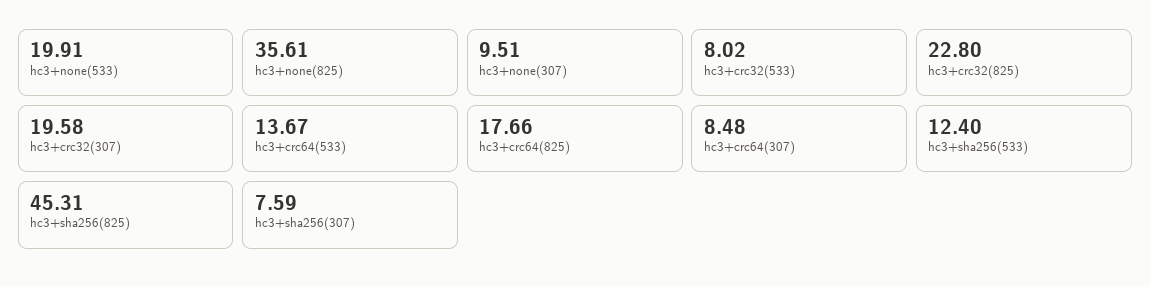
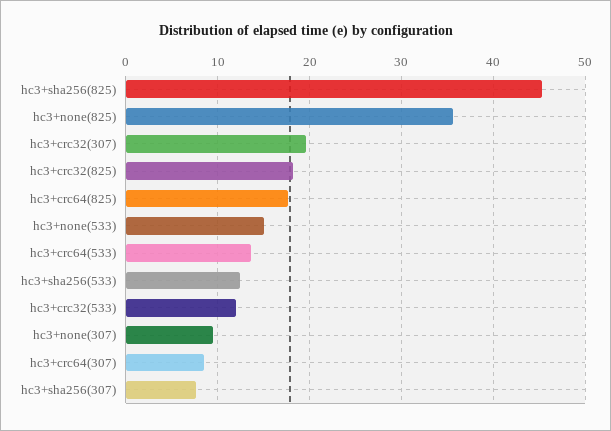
  {
-   "hc3+none(533)": 19.91,
+   "hc3+none(533)": 15,
    "hc3+none(825)": 35.61,
    "hc3+none(307)": 9.51,
-   "hc3+crc32(533)": 8.02,
+   "hc3+crc32(533)": 12,
-   "hc3+crc32(825)": 22.8,
+   "hc3+crc32(825)": 18,
    "hc3+crc32(307)": 19.58,
    "hc3+crc64(533)": 13.67,
    "hc3+crc64(825)": 17.66,
    "hc3+crc64(307)": 8.48,
    "hc3+sha256(533)": 12.4,
    "hc3+sha256(825)": 45.31,
    "hc3+sha256(307)": 7.59
  }

